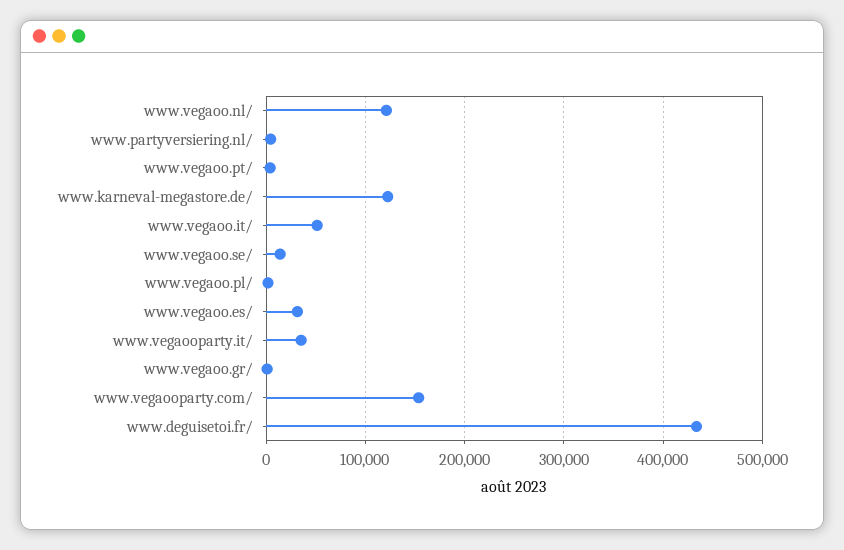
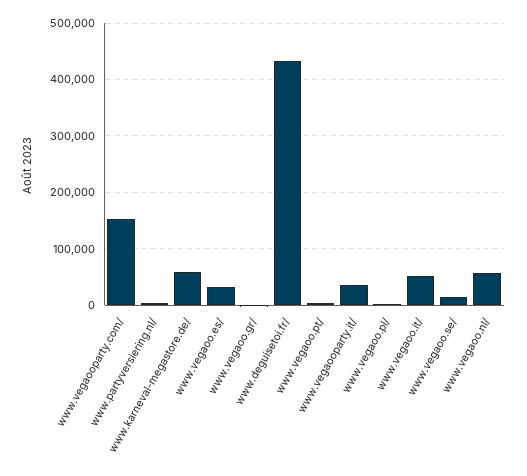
  {
-   "www.vegaoo.nl/": 120000,
+   "www.vegaoo.nl/": 60000,
    "www.partyversiering.nl/": 0,
    "www.vegaoo.pt/": 0,
-   "www.karneval-megastore.de/": 120000,
+   "www.karneval-megastore.de/": 60000,
    "www.vegaoo.it/": 50000,
    "www.vegaoo.se/": 10000,
    "www.vegaoo.pl/": 0,
    "www.vegaoo.es/": 30000,
    "www.vegaooparty.it/": 40000,
    "www.vegaoo.gr/": 0,
    "www.vegaooparty.com/": 150000,
    "www.deguisetoi.fr/": 430000
  }

